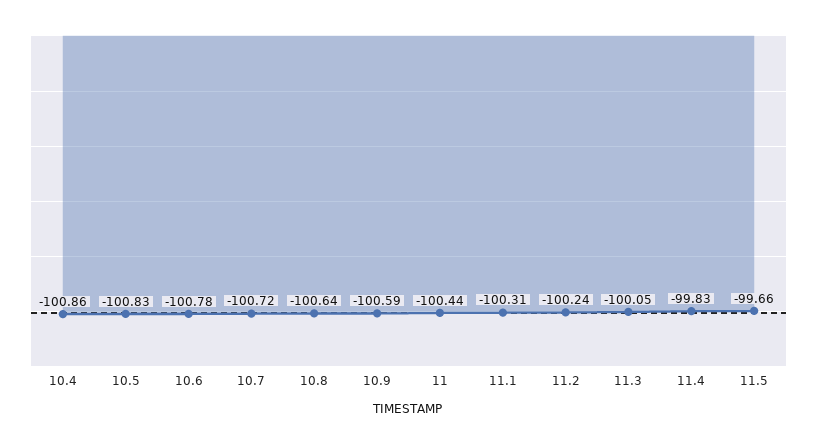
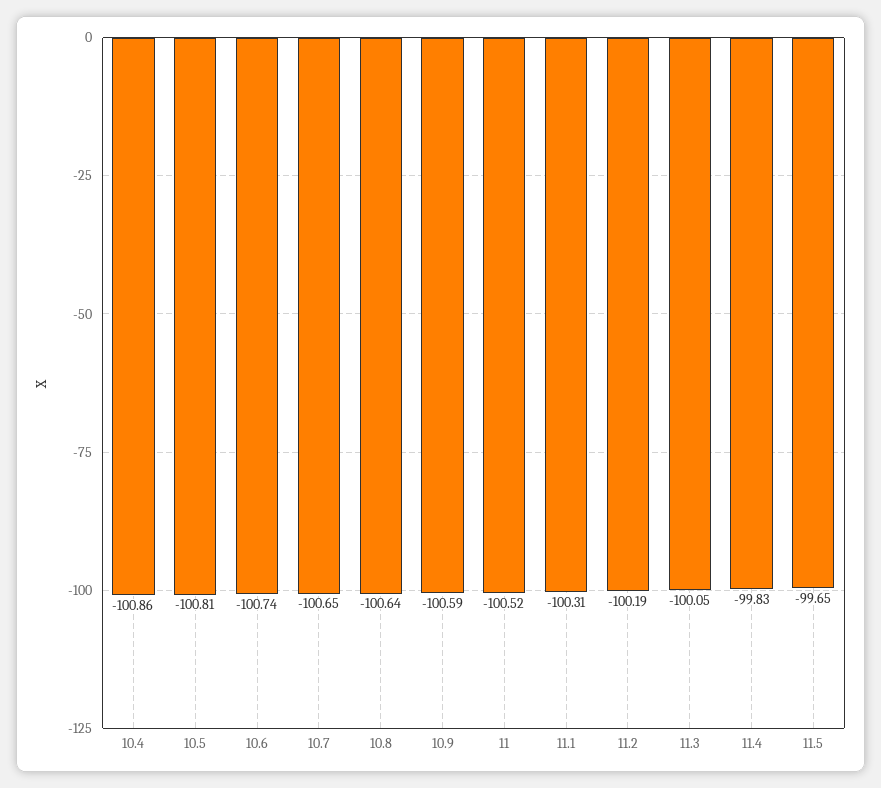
  {
    "10.4": -100.86,
-   "10.5": -100.83,
+   "10.5": -100.81,
-   "10.6": -100.78,
+   "10.6": -100.74,
-   "10.7": -100.72,
+   "10.7": -100.65,
    "10.8": -100.64,
    "10.9": -100.59,
-   "11": -100.44,
+   "11": -100.52,
    "11.1": -100.31,
-   "11.2": -100.24,
+   "11.2": -100.19,
    "11.3": -100.05,
    "11.4": -99.83,
-   "11.5": -99.66
+   "11.5": -99.65
  }

